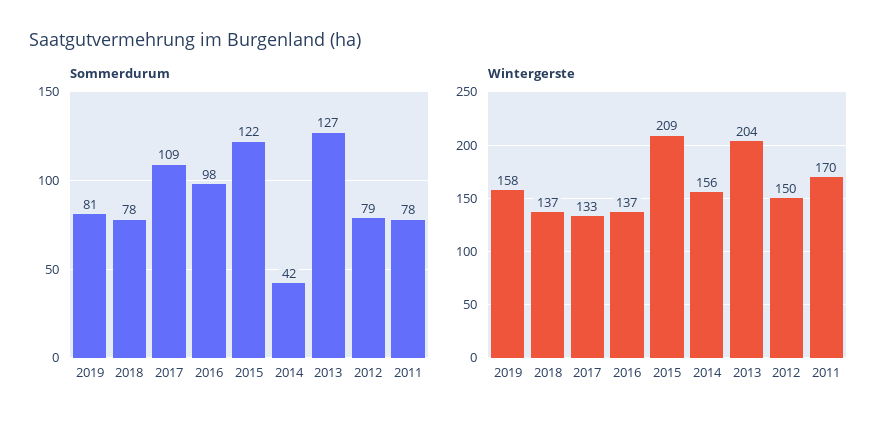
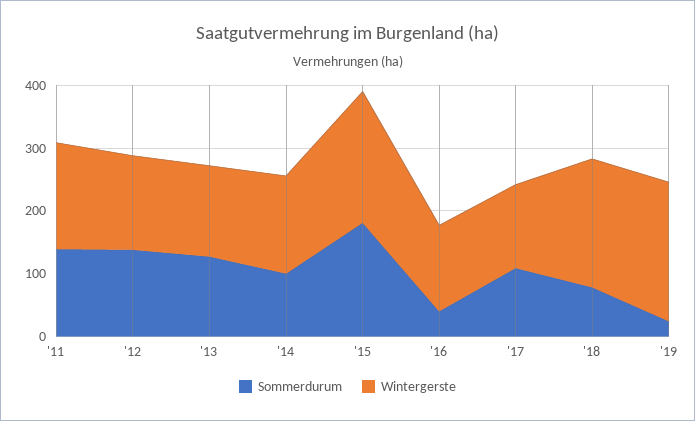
  {
    "Sommerdurum": {
-     "2019": 81,
+     "2019": 20,
      "2018": 78,
      "2017": 109,
-     "2016": 98,
+     "2016": 40,
-     "2015": 122,
+     "2015": 180,
-     "2014": 42,
+     "2014": 100,
      "2013": 127,
-     "2012": 79,
+     "2012": 140,
-     "2011": 78
+     "2011": 140
    },
    "Wintergerste": {
-     "2019": 158,
+     "2019": 220,
-     "2018": 137,
+     "2018": 200,
      "2017": 133,
      "2016": 137,
      "2015": 209,
      "2014": 156,
-     "2013": 204,
+     "2013": 140,
      "2012": 150,
      "2011": 170
    }
  }

